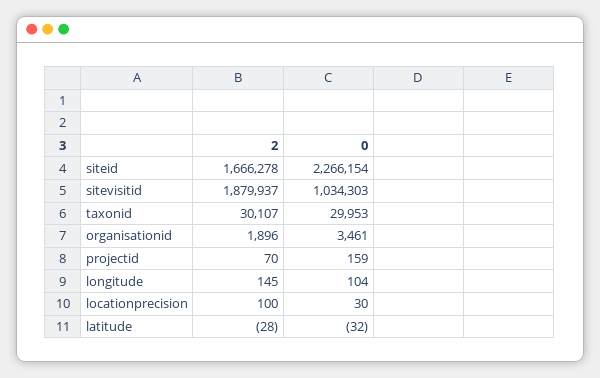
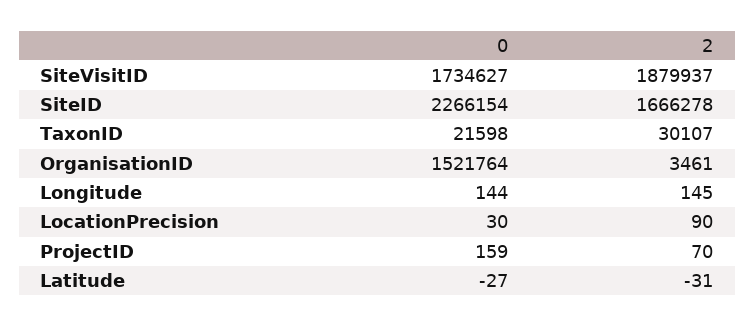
  {
    "2": {
      "siteid": 1666278,
      "sitevisitid": 1879937,
      "taxonid": 30107,
-     "organisationid": 1896,
+     "organisationid": 3461,
      "projectid": 70,
      "longitude": 145,
-     "locationprecision": 100,
+     "locationprecision": 90,
-     "latitude": -28
+     "latitude": -31
    },
    "0": {
      "siteid": 2266154,
-     "sitevisitid": 1034303,
+     "sitevisitid": 1734627,
-     "taxonid": 29953,
+     "taxonid": 21598,
-     "organisationid": 3461,
+     "organisationid": 1521764,
      "projectid": 159,
-     "longitude": 104,
+     "longitude": 144,
      "locationprecision": 30,
-     "latitude": -32
+     "latitude": -27
    }
  }

